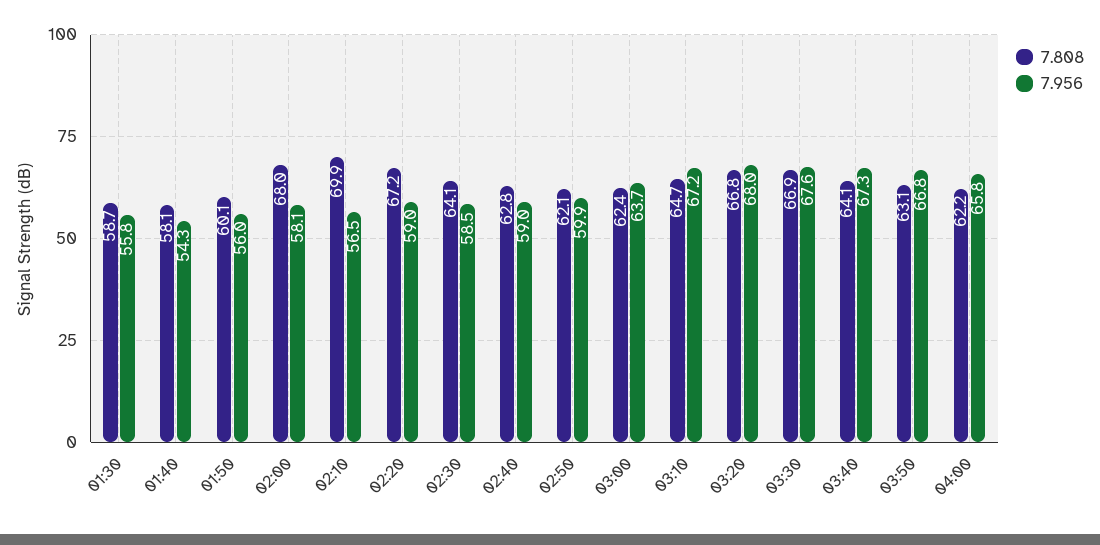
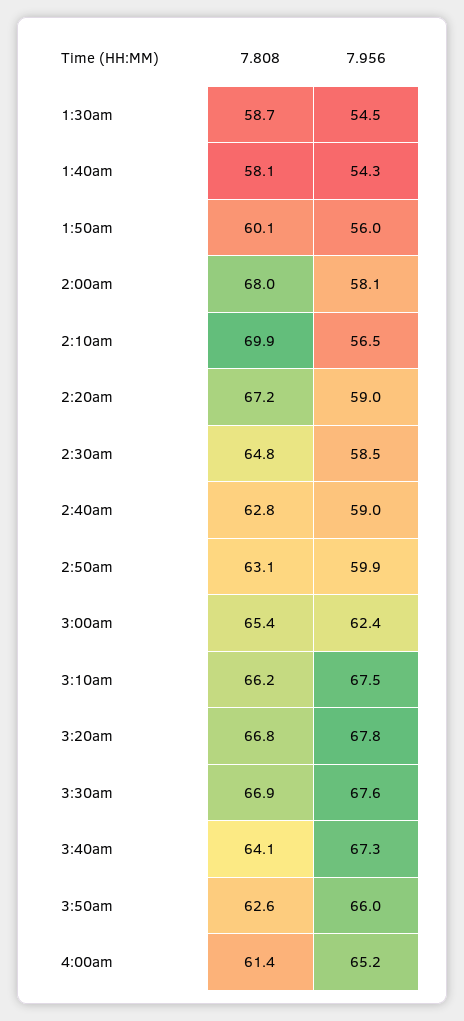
  {
    "7.808": {
      "01:30": 58.7,
      "01:40": 58.1,
      "01:50": 60.1,
      "02:00": 68,
      "02:10": 69.9,
      "02:20": 67.2,
-     "02:30": 64.1,
+     "02:30": 64.8,
      "02:40": 62.8,
-     "02:50": 62.1,
+     "02:50": 63.1,
-     "03:00": 62.4,
+     "03:00": 65.4,
-     "03:10": 64.7,
+     "03:10": 66.2,
      "03:20": 66.8,
      "03:30": 66.9,
      "03:40": 64.1,
-     "03:50": 63.1,
+     "03:50": 62.6,
-     "04:00": 62.2
+     "04:00": 61.4
    },
    "7.956": {
-     "01:30": 55.8,
+     "01:30": 54.5,
      "01:40": 54.3,
      "01:50": 56,
      "02:00": 58.1,
      "02:10": 56.5,
      "02:20": 59,
      "02:30": 58.5,
      "02:40": 59,
      "02:50": 59.9,
-     "03:00": 63.7,
+     "03:00": 62.4,
-     "03:10": 67.2,
+     "03:10": 67.5,
-     "03:20": 68,
+     "03:20": 67.8,
      "03:30": 67.6,
      "03:40": 67.3,
-     "03:50": 66.8,
+     "03:50": 66,
-     "04:00": 65.8
+     "04:00": 65.2
    }
  }

